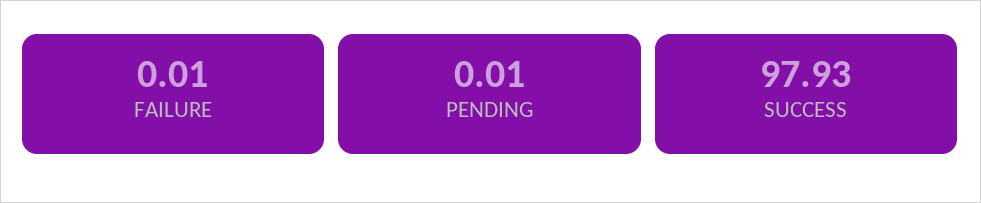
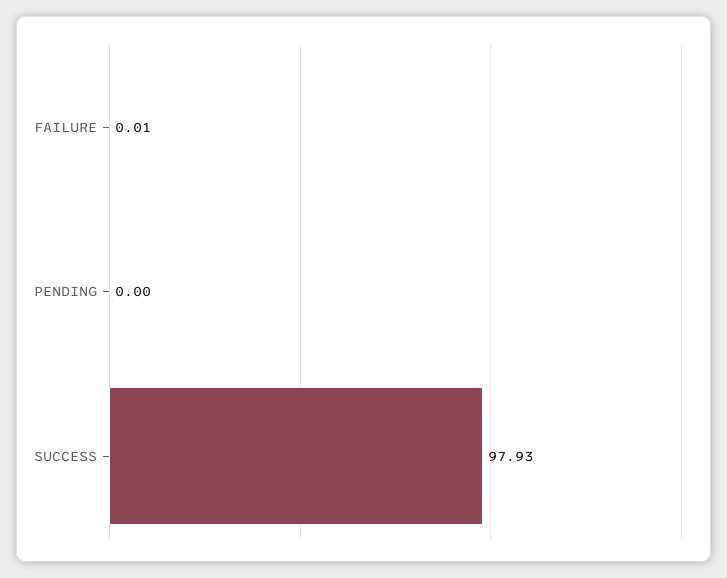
  {
    "FAILURE": 0.01,
-   "PENDING": 0.01,
+   "PENDING": 0,
    "SUCCESS": 97.93
  }

